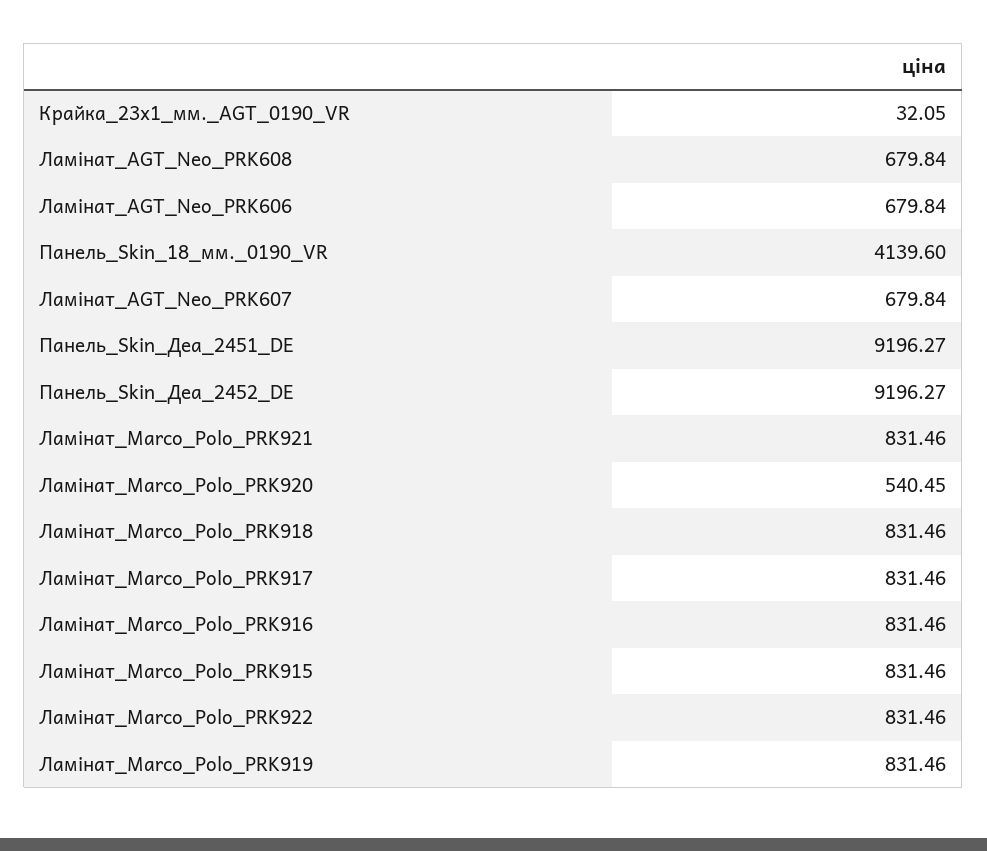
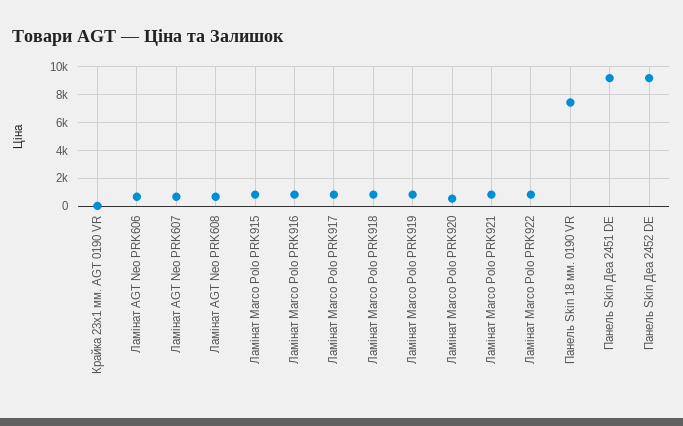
  {
    "Крайка_23x1_мм._AGT_0190_VR": 32.05,
    "Ламінат_AGT_Neo_PRK608": 679.84,
    "Ламінат_AGT_Neo_PRK606": 679.84,
-   "Панель_Skin_18_мм._0190_VR": 4139.6,
+   "Панель_Skin_18_мм._0190_VR": 7500,
    "Ламінат_AGT_Neo_PRK607": 679.84,
    "Панель_Skin_Деа_2451_DE": 9196.27,
    "Панель_Skin_Деа_2452_DE": 9196.27,
    "Ламінат_Marco_Polo_PRK921": 831.46,
    "Ламінат_Marco_Polo_PRK920": 540.45,
    "Ламінат_Marco_Polo_PRK918": 831.46,
    "Ламінат_Marco_Polo_PRK917": 831.46,
    "Ламінат_Marco_Polo_PRK916": 831.46,
    "Ламінат_Marco_Polo_PRK915": 831.46,
    "Ламінат_Marco_Polo_PRK922": 831.46,
    "Ламінат_Marco_Polo_PRK919": 831.46
  }

